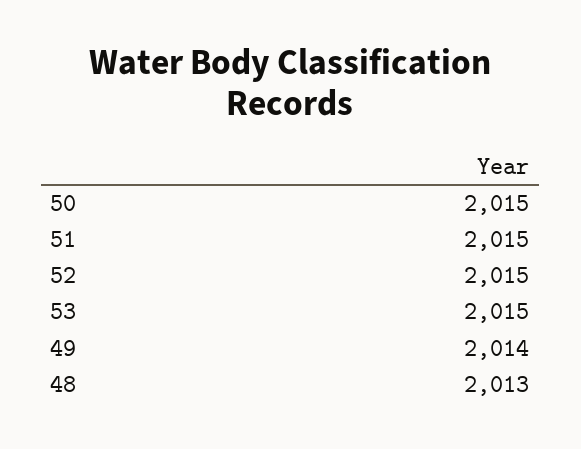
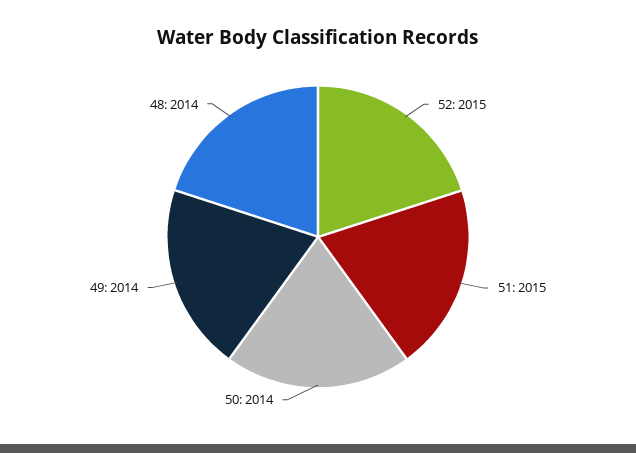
  {
-   "50": 2015,
+   "50": 2014,
    "51": 2015,
    "52": 2015,
-   "53": 2015,
    "49": 2014,
-   "48": 2013
+   "48": 2014
  }

